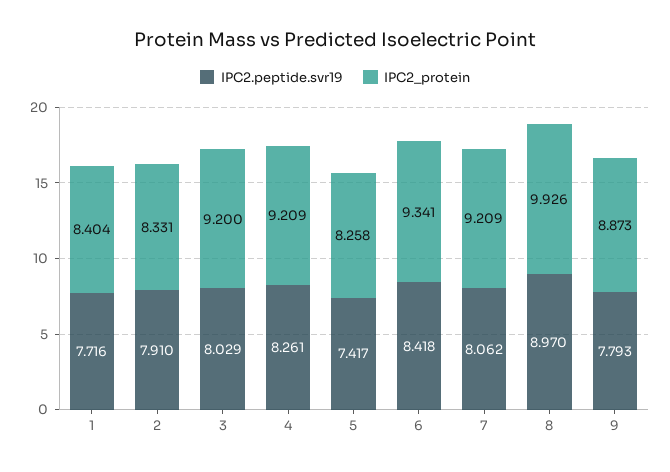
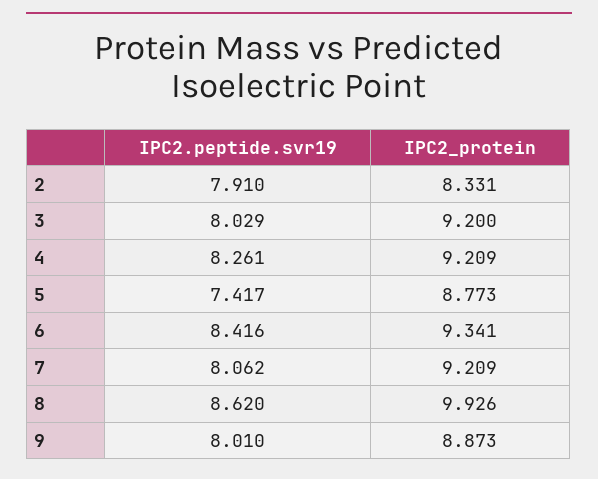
  {
    "IPC2.peptide.svr19": {
-     "1": 7.716,
      "2": 7.91,
      "3": 8.029,
      "4": 8.261,
      "5": 7.417,
-     "6": 8.418,
+     "6": 8.416,
      "7": 8.062,
-     "8": 8.97,
+     "8": 8.62,
-     "9": 7.793
+     "9": 8.01
    },
    "IPC2_protein": {
-     "1": 8.404,
      "2": 8.331,
      "3": 9.2,
      "4": 9.209,
-     "5": 8.258,
+     "5": 8.773,
      "6": 9.341,
      "7": 9.209,
      "8": 9.926,
      "9": 8.873
    }
  }

